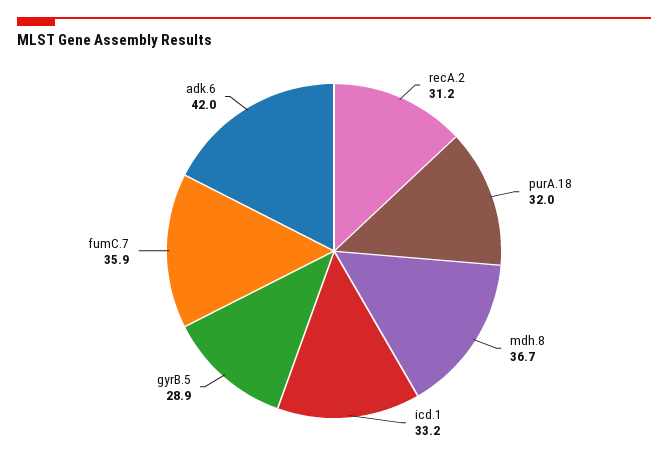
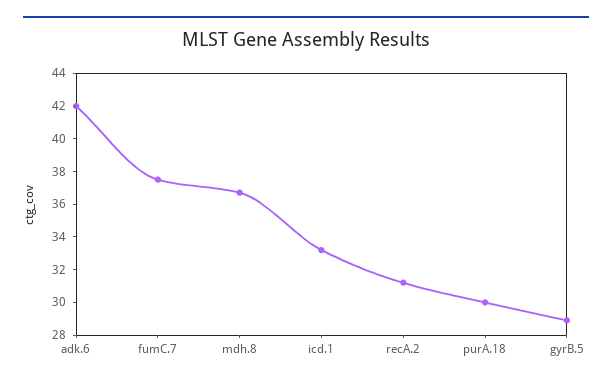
  {
    "recA.2": 31.2,
-   "purA.18": 32,
+   "purA.18": 30,
    "mdh.8": 36.7,
    "icd.1": 33.2,
    "gyrB.5": 28.9,
-   "fumC.7": 35.9,
+   "fumC.7": 37.5,
    "adk.6": 42
  }

